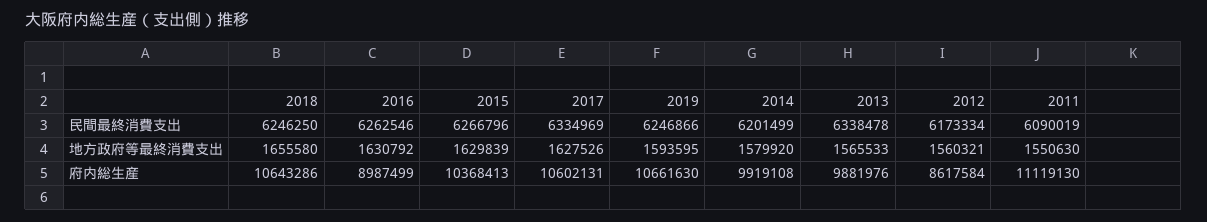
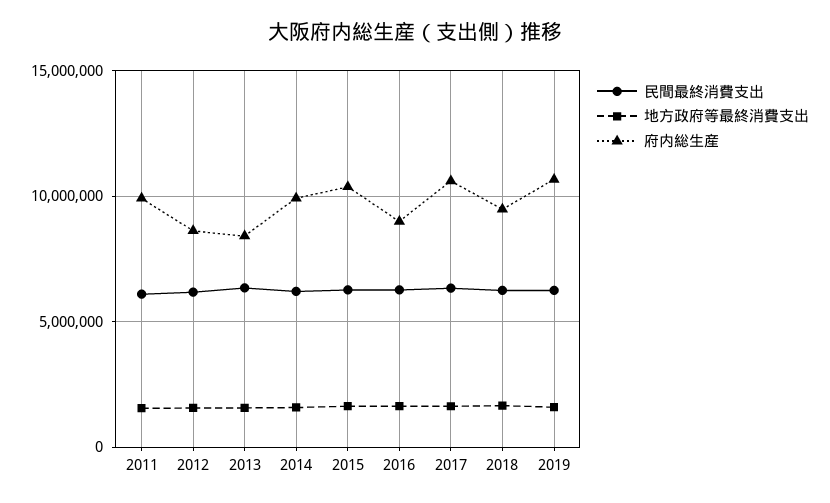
  {
    "民間最終消費支出": {
      "2018": 6246250,
      "2016": 6262546,
      "2015": 6266796,
      "2017": 6334969,
      "2019": 6246866,
      "2014": 6201499,
      "2013": 6338478,
      "2012": 6173334,
      "2011": 6090019
    },
    "地方政府等最終消費支出": {
      "2018": 1655580,
      "2016": 1630792,
      "2015": 1629839,
      "2017": 1627526,
      "2019": 1593595,
      "2014": 1579920,
      "2013": 1565533,
      "2012": 1560321,
      "2011": 1550630
    },
    "府内総生産": {
-     "2018": 10643286,
+     "2018": 9500000,
      "2016": 8987499,
      "2015": 10368413,
      "2017": 10602131,
      "2019": 10661630,
      "2014": 9919108,
-     "2013": 9881976,
+     "2013": 8500000,
      "2012": 8617584,
-     "2011": 11119130
+     "2011": 10000000
    }
  }

